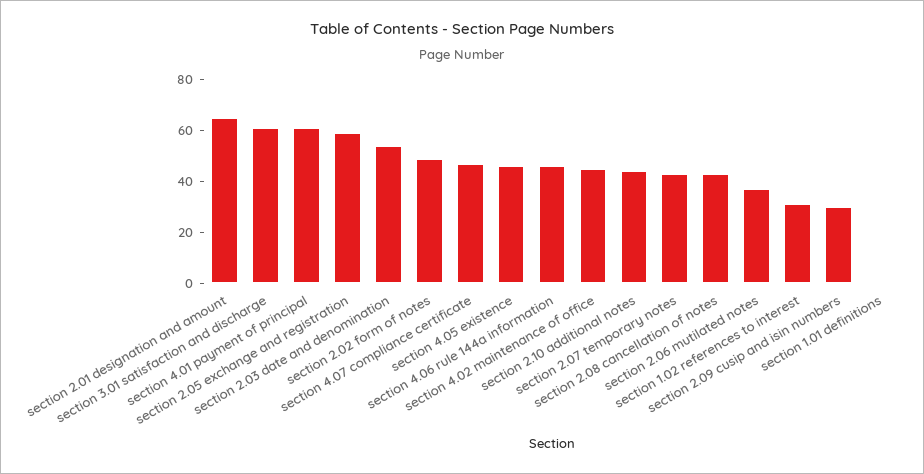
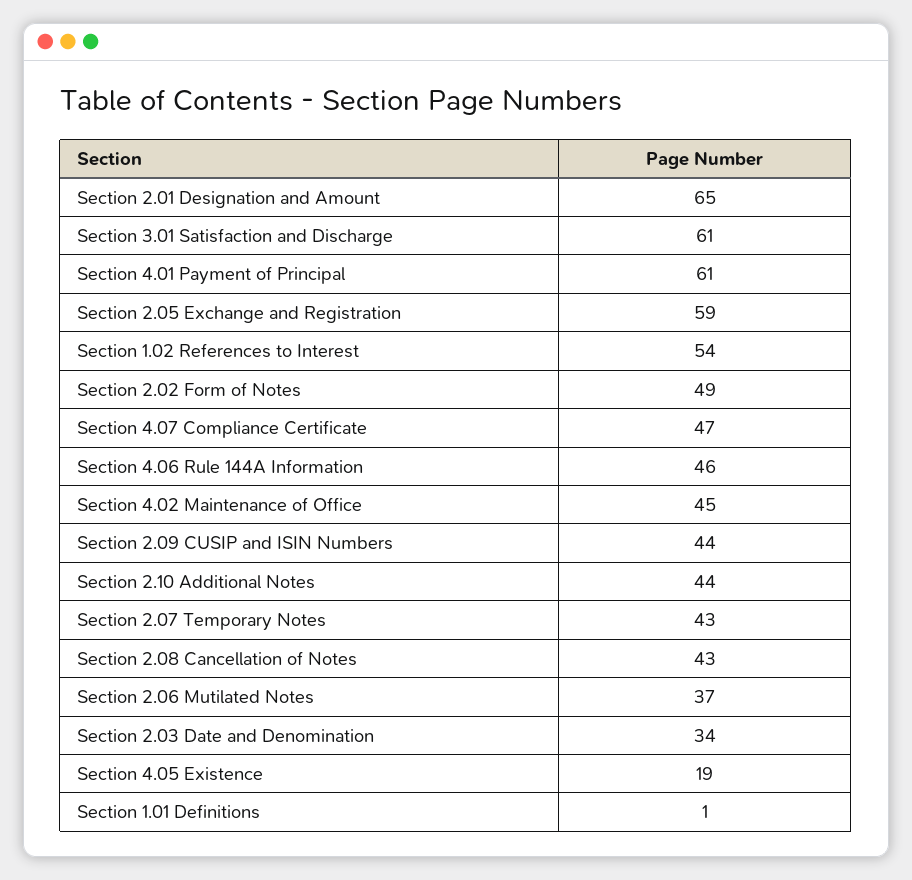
  {
    "section 2.01 designation and amount": 65,
    "section 3.01 satisfaction and discharge": 61,
    "section 4.01 payment of principal": 61,
    "section 2.05 exchange and registration": 59,
-   "section 2.03 date and denomination": 55,
+   "section 2.03 date and denomination": 34,
    "section 2.02 form of notes": 49,
    "section 4.07 compliance certificate": 47,
-   "section 4.05 existence": 45,
+   "section 4.05 existence": 19,
    "section 4.06 rule 144a information": 46,
    "section 4.02 maintenance of office": 45,
    "section 2.10 additional notes": 44,
    "section 2.07 temporary notes": 43,
    "section 2.08 cancellation of notes": 43,
    "section 2.06 mutilated notes": 37,
-   "section 1.02 references to interest": 30,
+   "section 1.02 references to interest": 54,
-   "section 2.09 cusip and isin numbers": 30,
+   "section 2.09 cusip and isin numbers": 44,
    "section 1.01 definitions": 1
  }

